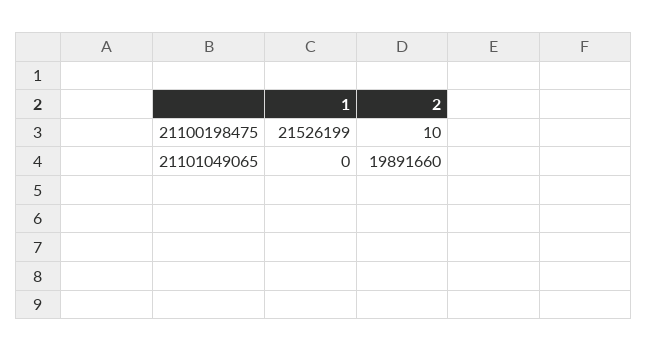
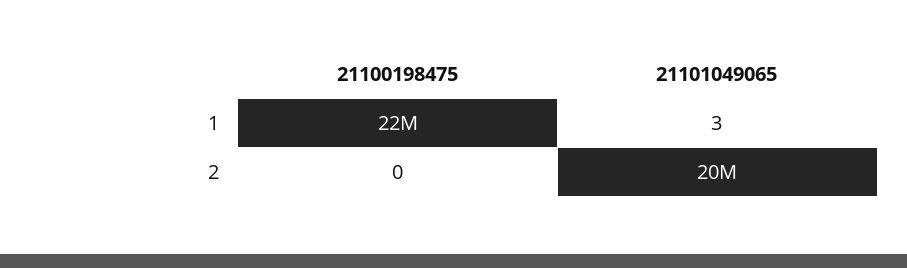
  {
    "1": {
      "21100198475": 21526199,
-     "21101049065": 0
+     "21101049065": 3
    },
    "2": {
-     "21100198475": 10,
+     "21100198475": 0,
      "21101049065": 19891660
    }
  }

